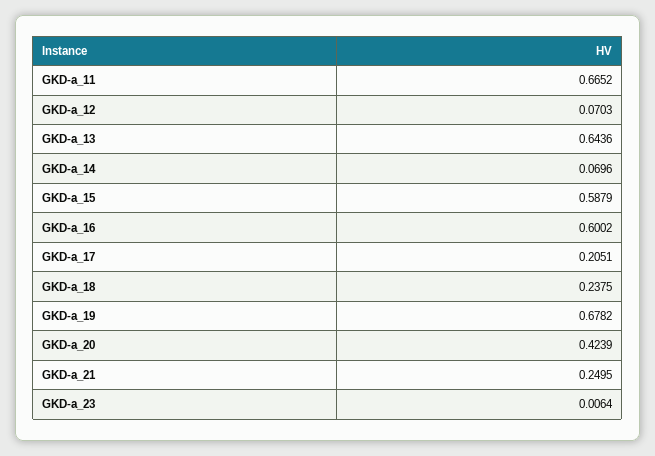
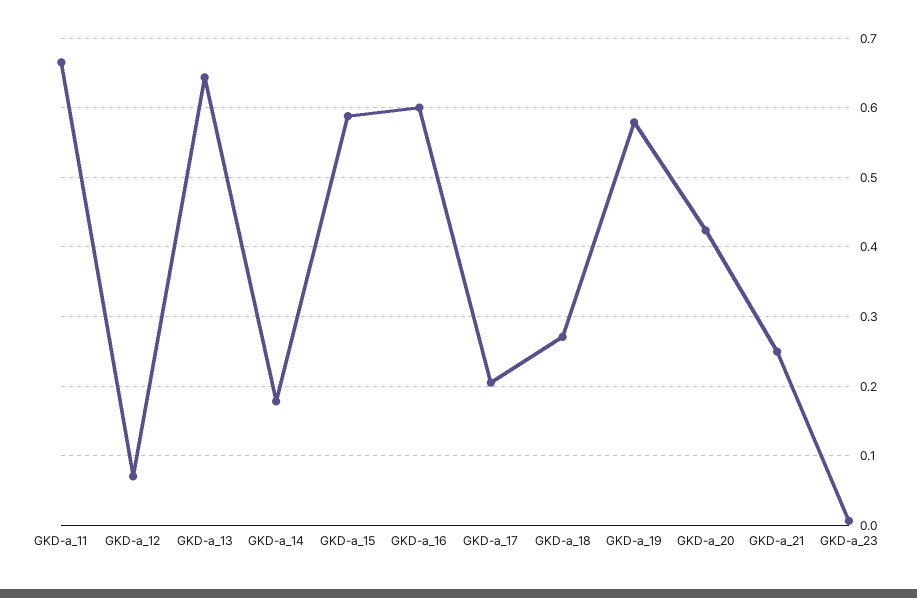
  {
    "GKD-a_11": 0.6652,
    "GKD-a_12": 0.0703,
    "GKD-a_13": 0.6436,
-   "GKD-a_14": 0.0696,
+   "GKD-a_14": 0.18,
    "GKD-a_15": 0.5879,
    "GKD-a_16": 0.6002,
    "GKD-a_17": 0.2051,
-   "GKD-a_18": 0.2375,
+   "GKD-a_18": 0.27,
-   "GKD-a_19": 0.6782,
+   "GKD-a_19": 0.58,
    "GKD-a_20": 0.4239,
    "GKD-a_21": 0.2495,
    "GKD-a_23": 0.0064
  }

